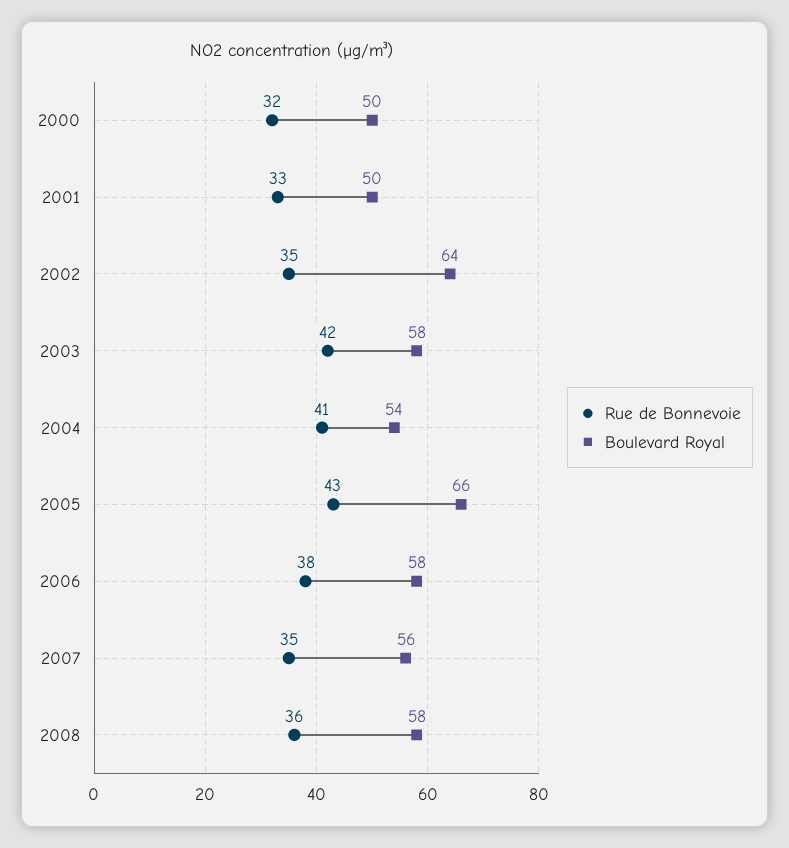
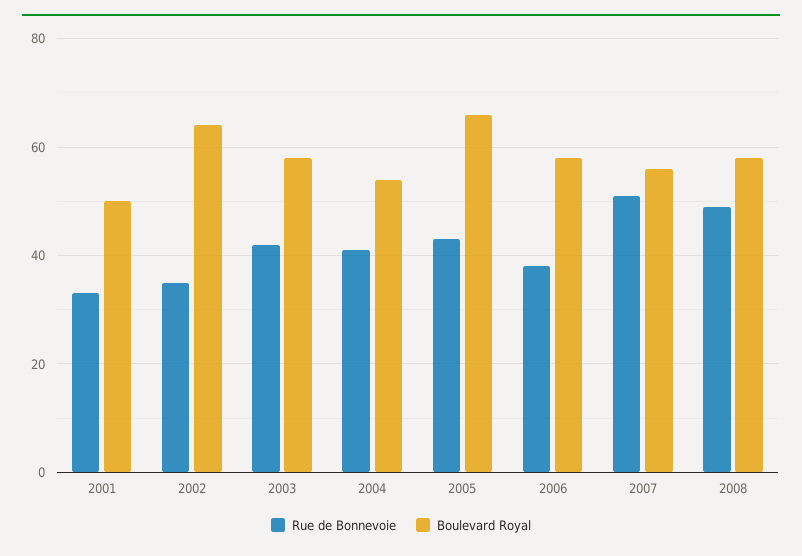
  {
    "Rue de Bonnevoie": {
-     "2000": 32,
      "2001": 33,
      "2002": 35,
      "2003": 42,
      "2004": 41,
      "2005": 43,
      "2006": 38,
-     "2007": 35,
+     "2007": 50,
-     "2008": 36
+     "2008": 50
    },
    "Boulevard Royal": {
-     "2000": 50,
      "2001": 50,
      "2002": 64,
      "2003": 58,
      "2004": 54,
      "2005": 66,
      "2006": 58,
      "2007": 56,
      "2008": 58
    }
  }

